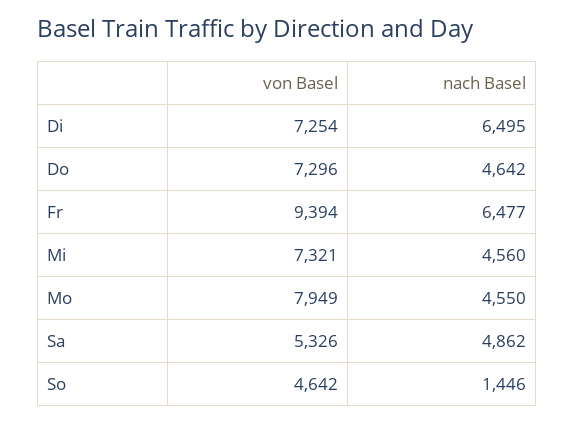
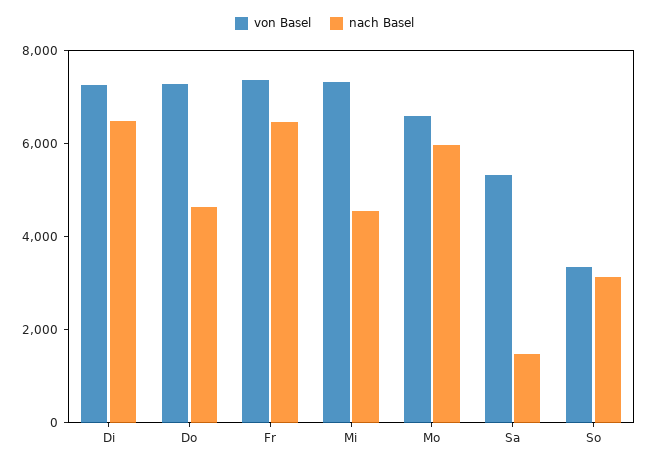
  {
    "von Basel": {
      "Di": 7254,
      "Do": 7296,
-     "Fr": 9394,
+     "Fr": 7500,
      "Mi": 7321,
-     "Mo": 7949,
+     "Mo": 6500,
      "Sa": 5326,
-     "So": 4642
+     "So": 3500
    },
    "nach Basel": {
      "Di": 6495,
      "Do": 4642,
      "Fr": 6477,
      "Mi": 4560,
-     "Mo": 4550,
+     "Mo": 6000,
-     "Sa": 4862,
+     "Sa": 1500,
-     "So": 1446
+     "So": 3000
    }
  }

